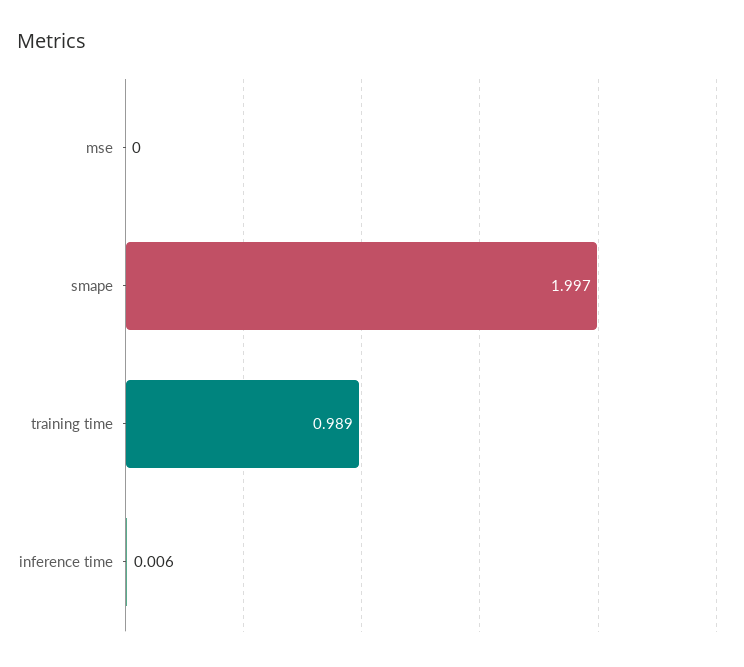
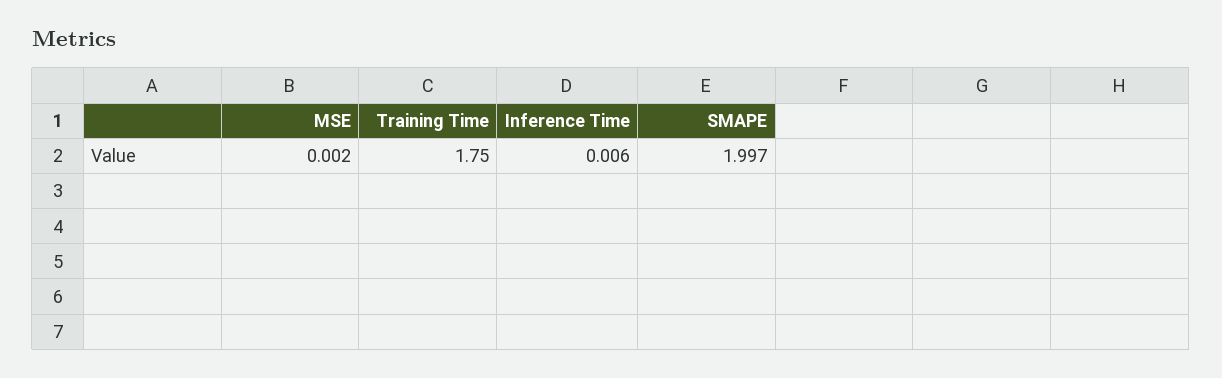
  {
-   "mse": 0,
+   "mse": 0.002,
    "smape": 1.997,
-   "training time": 0.989,
+   "training time": 1.75,
    "inference time": 0.006
  }

